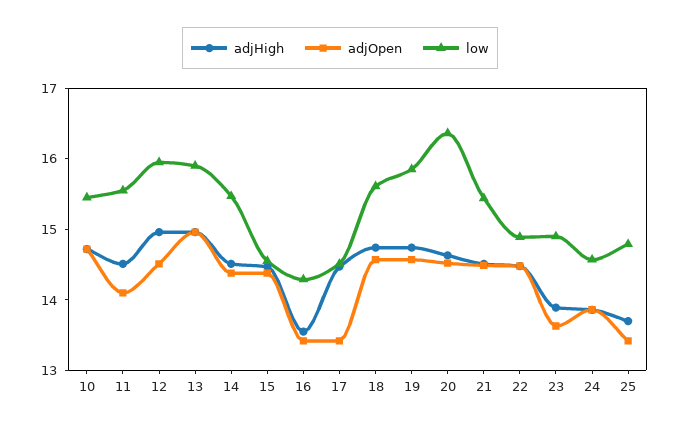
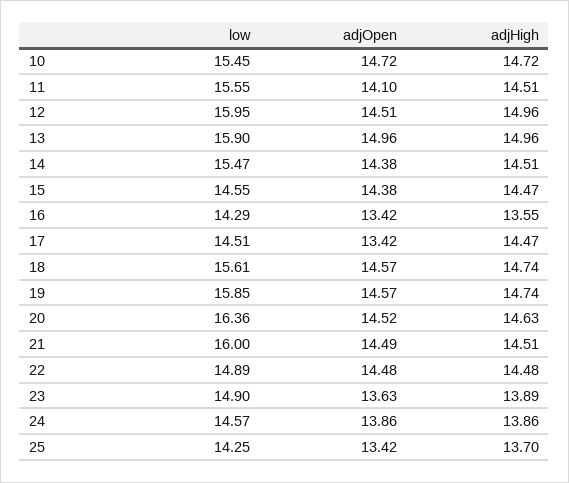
  {
    "adjHigh": {
      "10": 14.72,
      "11": 14.51,
      "12": 14.96,
      "13": 14.96,
      "14": 14.51,
      "15": 14.47,
      "16": 13.55,
      "17": 14.47,
      "18": 14.74,
      "19": 14.74,
      "20": 14.63,
      "21": 14.51,
      "22": 14.48,
      "23": 13.89,
      "24": 13.86,
      "25": 13.7
    },
    "adjOpen": {
      "10": 14.72,
      "11": 14.1,
      "12": 14.51,
      "13": 14.96,
      "14": 14.38,
      "15": 14.38,
      "16": 13.42,
      "17": 13.42,
      "18": 14.57,
      "19": 14.57,
      "20": 14.52,
      "21": 14.49,
      "22": 14.48,
      "23": 13.63,
      "24": 13.86,
      "25": 13.42
    },
    "low": {
      "10": 15.45,
      "11": 15.55,
      "12": 15.95,
      "13": 15.9,
      "14": 15.47,
      "15": 14.55,
      "16": 14.29,
      "17": 14.51,
      "18": 15.61,
      "19": 15.85,
      "20": 16.36,
-     "21": 15.4,
+     "21": 16,
      "22": 14.89,
      "23": 14.9,
      "24": 14.57,
-     "25": 14.8
+     "25": 14.25
    }
  }

